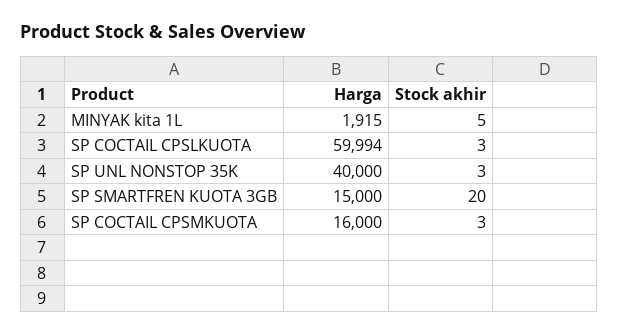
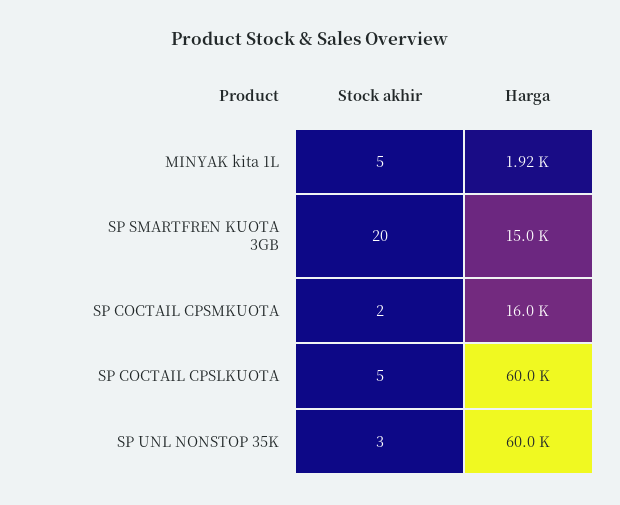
  {
    "Harga": {
      "MINYAK kita 1L": 1915,
      "SP COCTAIL CPSLKUOTA": 59994,
-     "SP UNL NONSTOP 35K": 40000,
+     "SP UNL NONSTOP 35K": 60000,
      "SP SMARTFREN KUOTA 3GB": 15000,
      "SP COCTAIL CPSMKUOTA": 16000
    },
    "Stock akhir": {
      "MINYAK kita 1L": 5,
-     "SP COCTAIL CPSLKUOTA": 3,
+     "SP COCTAIL CPSLKUOTA": 5,
      "SP UNL NONSTOP 35K": 3,
      "SP SMARTFREN KUOTA 3GB": 20,
-     "SP COCTAIL CPSMKUOTA": 3
+     "SP COCTAIL CPSMKUOTA": 2
    }
  }

